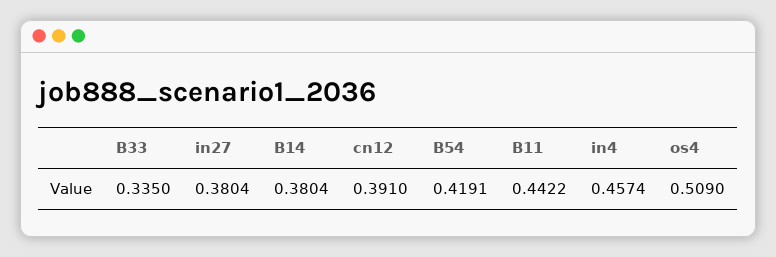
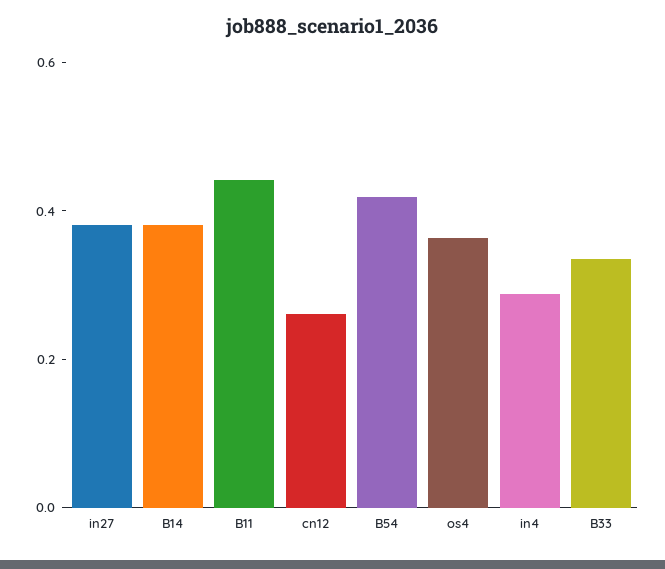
  {
    "B33": 0.335,
    "in27": 0.3804,
    "B14": 0.3804,
-   "cn12": 0.391,
+   "cn12": 0.25,
    "B54": 0.4191,
    "B11": 0.4422,
-   "in4": 0.4574,
+   "in4": 0.3,
-   "os4": 0.509
+   "os4": 0.35
  }

